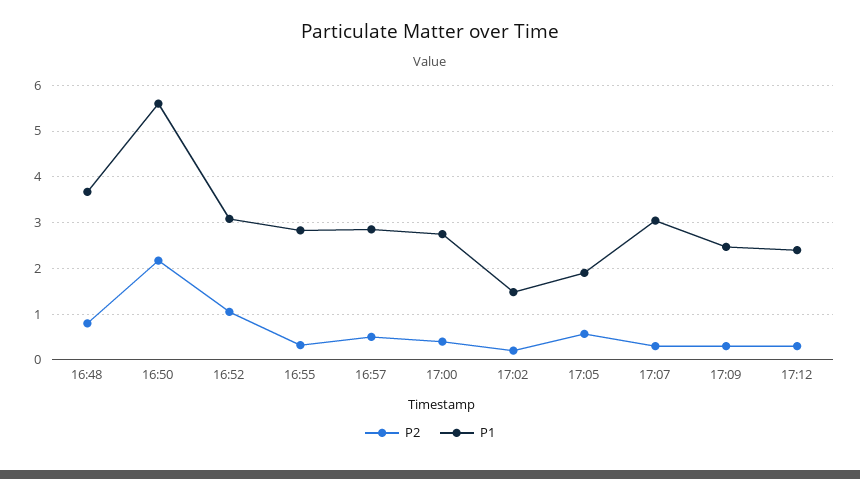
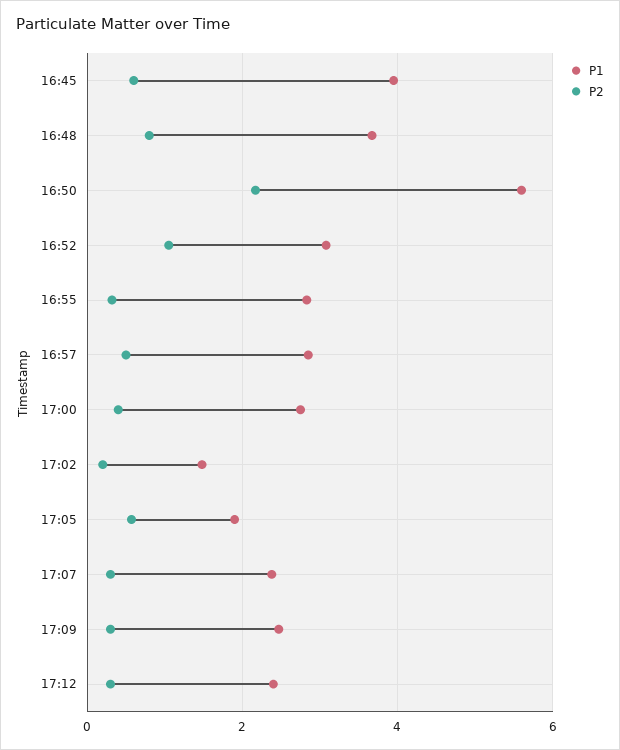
  {
    "P2": {
      "16:48": 0.8,
      "16:50": 2.2,
      "16:52": 1,
      "16:55": 0.4,
      "16:57": 0.6,
      "17:00": 0.4,
      "17:02": 0.2,
      "17:05": 0.6,
      "17:07": 0.4,
      "17:09": 0.4,
-     "17:12": 0.4
+     "17:12": 0.4,
+     "16:45": 0.6
    },
    "P1": {
      "16:48": 3.6,
      "16:50": 5.6,
      "16:52": 3,
      "16:55": 2.8,
      "16:57": 2.8,
      "17:00": 2.8,
      "17:02": 1.4,
      "17:05": 2,
-     "17:07": 3,
+     "17:07": 2.4,
      "17:09": 2.4,
-     "17:12": 2.4
+     "17:12": 2.4,
+     "16:45": 4
    }
  }

